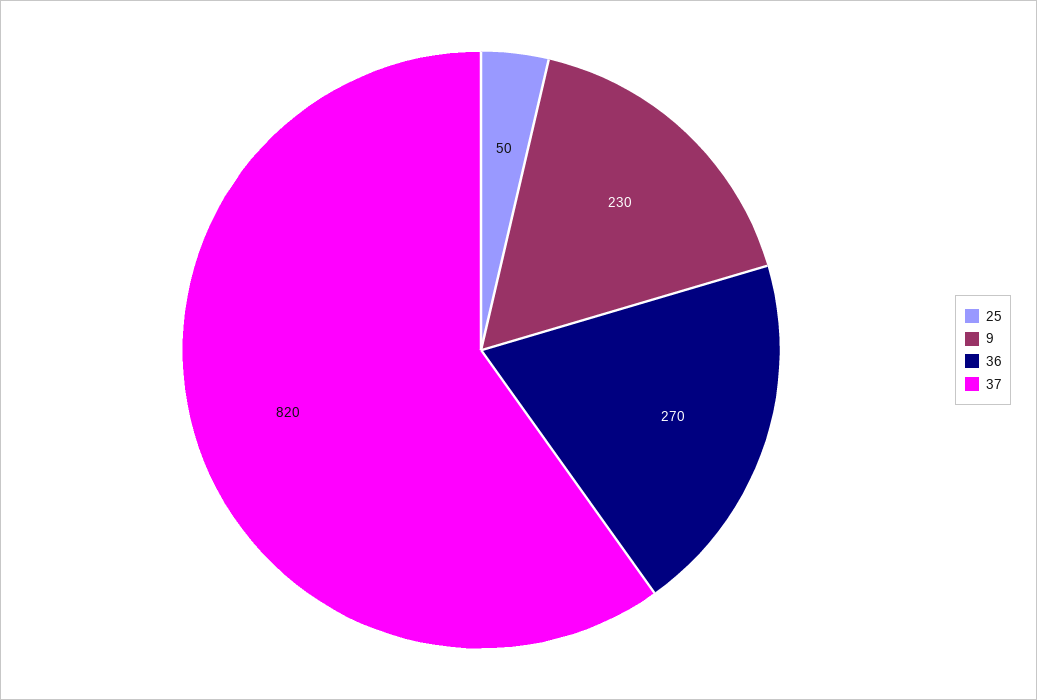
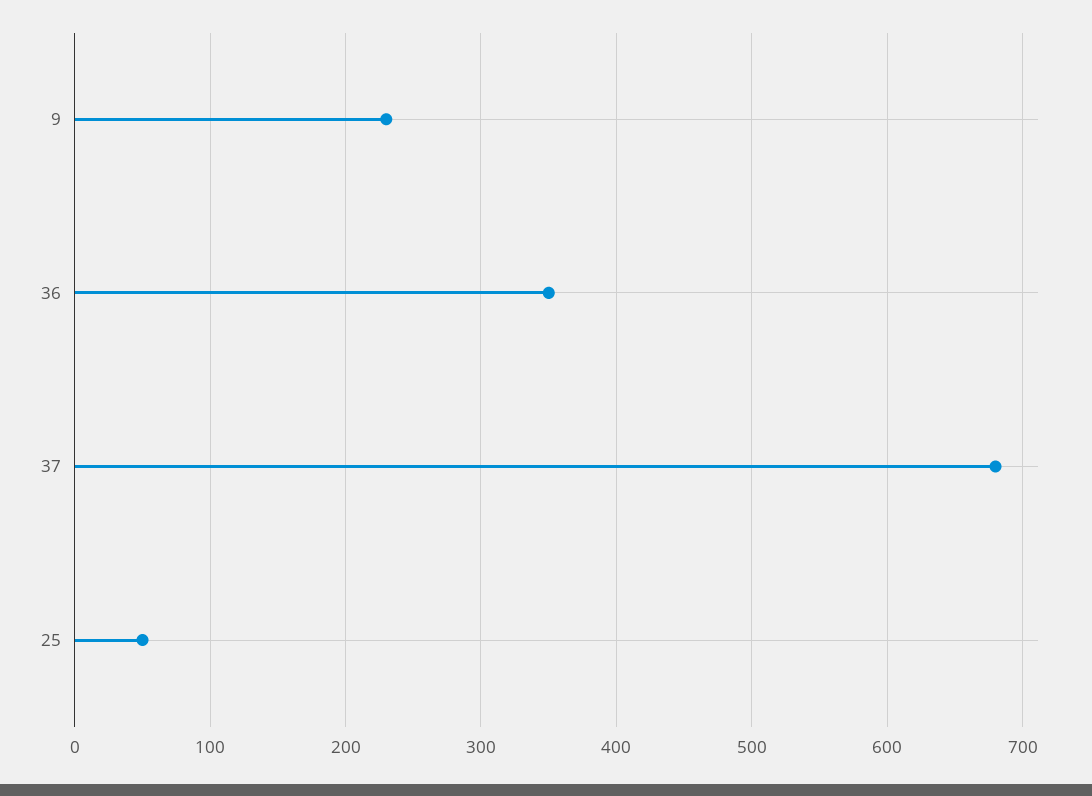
  {
    "25": 50,
    "9": 230,
-   "36": 270,
+   "36": 350,
-   "37": 820
+   "37": 680
  }

